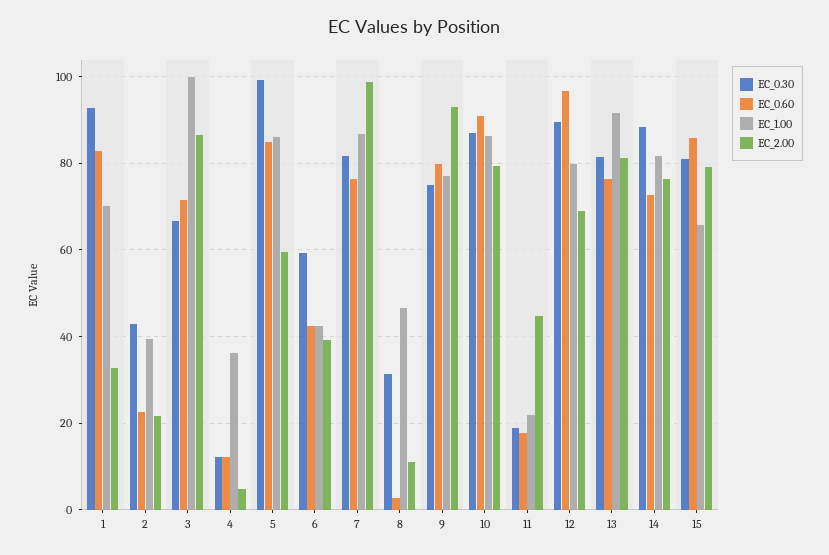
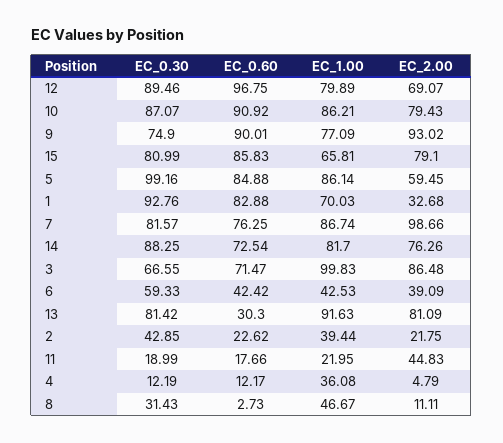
  {
    "EC_0.30": {
      "1": 92.76,
      "2": 42.85,
      "3": 66.55,
      "4": 12.19,
      "5": 99.16,
      "6": 59.33,
      "7": 81.57,
      "8": 31.43,
      "9": 74.9,
      "10": 87.07,
      "11": 18.99,
      "12": 89.46,
      "13": 81.42,
      "14": 88.25,
      "15": 80.99
    },
    "EC_0.60": {
      "1": 82.88,
      "2": 22.62,
      "3": 71.47,
      "4": 12.17,
      "5": 84.88,
      "6": 42.42,
      "7": 76.25,
      "8": 2.73,
-     "9": 80,
+     "9": 90.01,
      "10": 90.92,
      "11": 17.66,
      "12": 96.75,
-     "13": 76,
+     "13": 30.3,
      "14": 72.54,
      "15": 85.83
    },
    "EC_1.00": {
      "1": 70.03,
      "2": 39.44,
      "3": 99.83,
      "4": 36.08,
      "5": 86.14,
      "6": 42.53,
      "7": 86.74,
      "8": 46.67,
      "9": 77.09,
      "10": 86.21,
      "11": 21.95,
      "12": 79.89,
      "13": 91.63,
      "14": 81.7,
      "15": 65.81
    },
    "EC_2.00": {
      "1": 32.68,
      "2": 21.75,
      "3": 86.48,
      "4": 4.79,
      "5": 59.45,
      "6": 39.09,
      "7": 98.66,
      "8": 11.11,
      "9": 93.02,
      "10": 79.43,
      "11": 44.83,
      "12": 69.07,
      "13": 81.09,
      "14": 76.26,
      "15": 79.1
    }
  }

